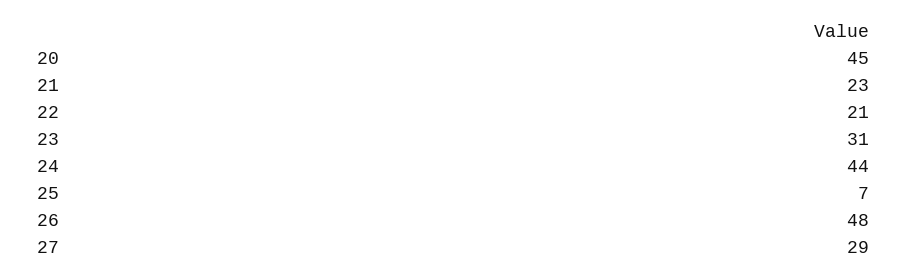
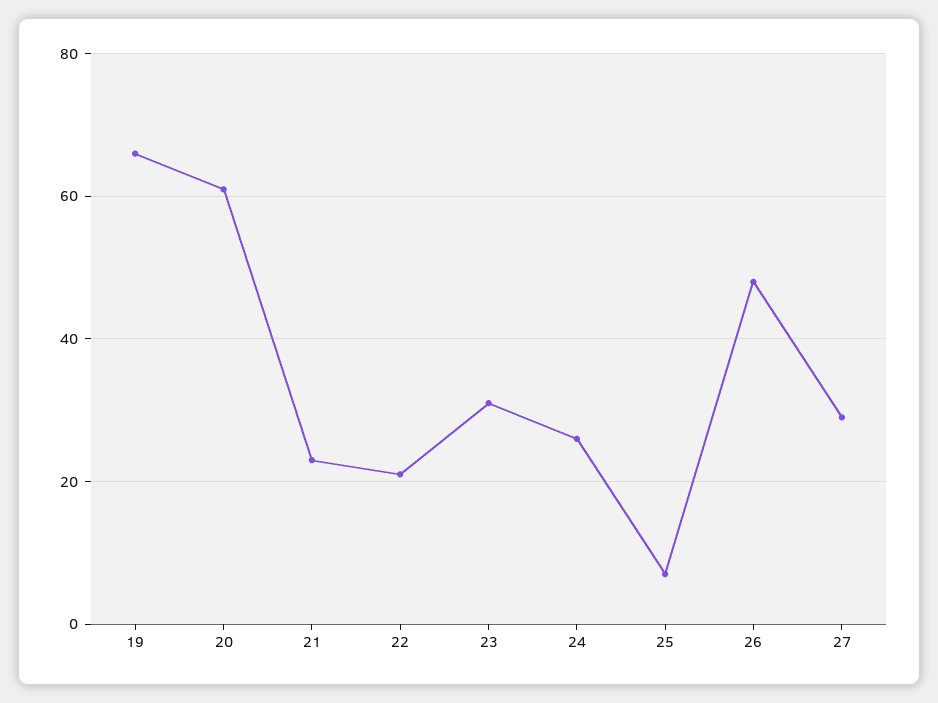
  {
-   "20": 45,
+   "20": 60,
    "21": 23,
    "22": 21,
    "23": 31,
-   "24": 44,
+   "24": 25,
    "25": 7,
    "26": 48,
-   "27": 29
+   "27": 29,
+   "19": 65
  }

